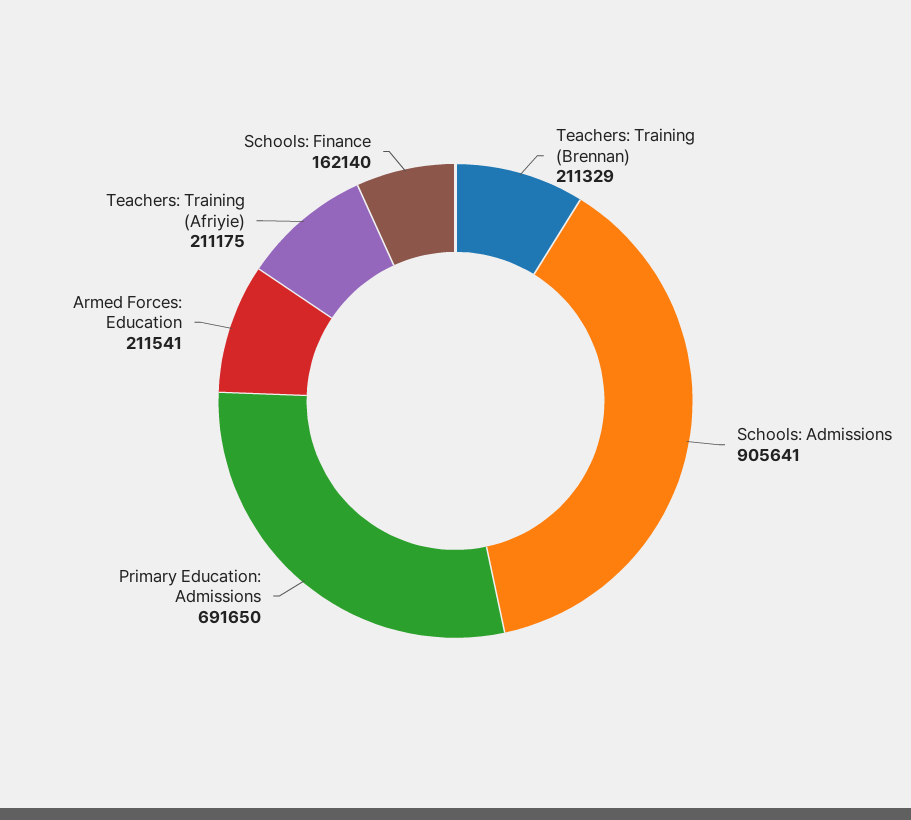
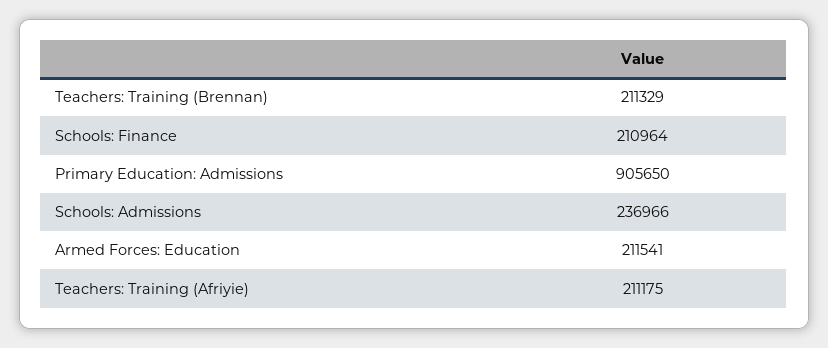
  {
    "Teachers: Training (Brennan)": 211329,
-   "Schools: Admissions": 905641,
+   "Schools: Admissions": 236966,
-   "Primary Education: Admissions": 691650,
+   "Primary Education: Admissions": 905650,
    "Armed Forces: Education": 211541,
    "Teachers: Training (Afriyie)": 211175,
-   "Schools: Finance": 162140
+   "Schools: Finance": 210964
  }

